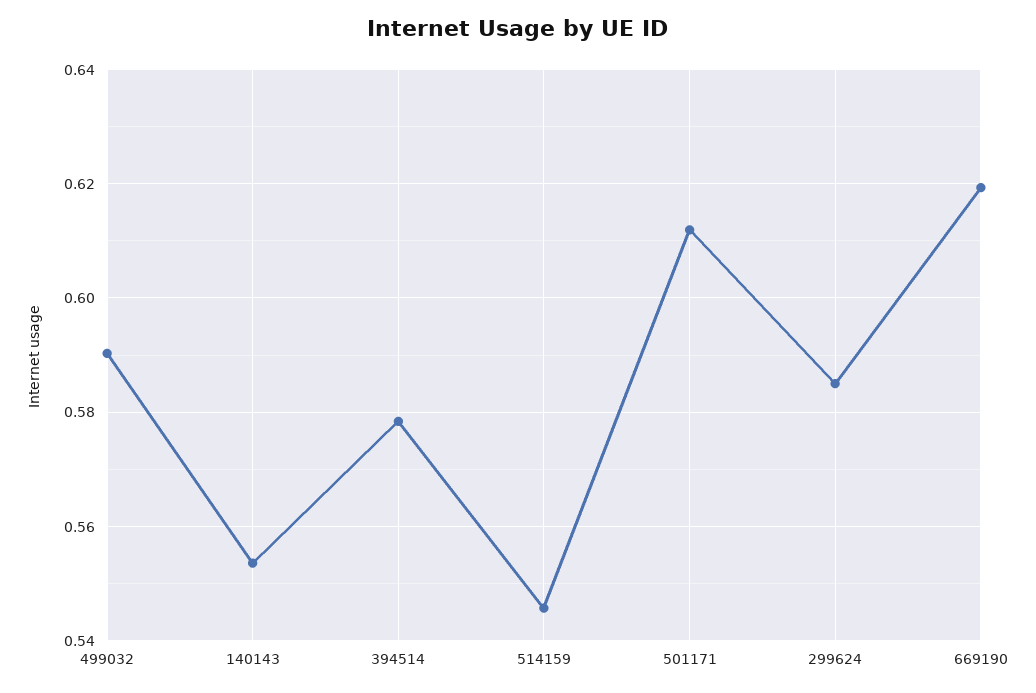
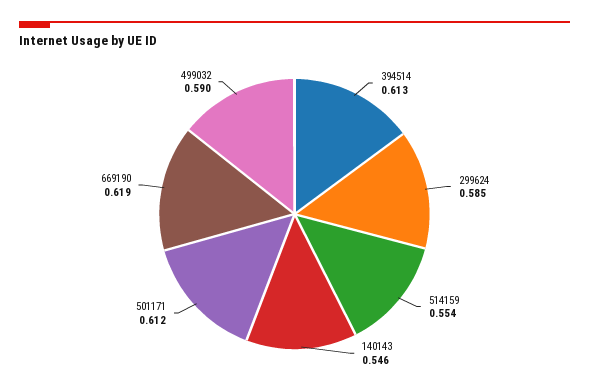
  {
    "499032": 0.59,
-   "140143": 0.554,
+   "140143": 0.546,
-   "394514": 0.578,
+   "394514": 0.613,
-   "514159": 0.546,
+   "514159": 0.554,
    "501171": 0.612,
    "299624": 0.585,
    "669190": 0.619
  }

